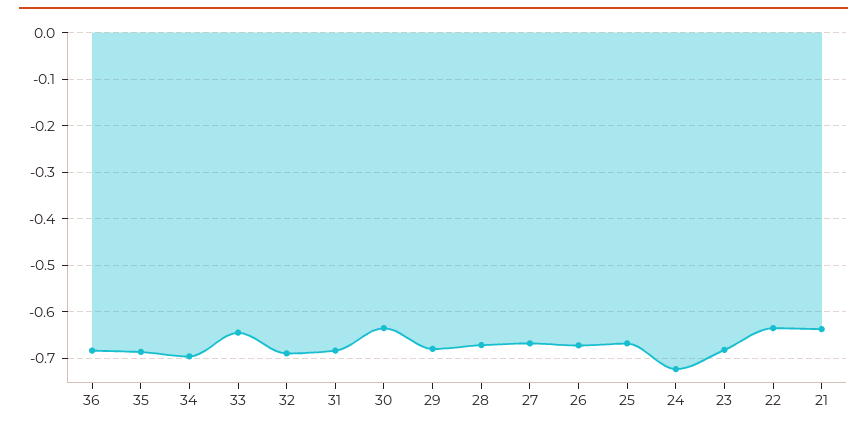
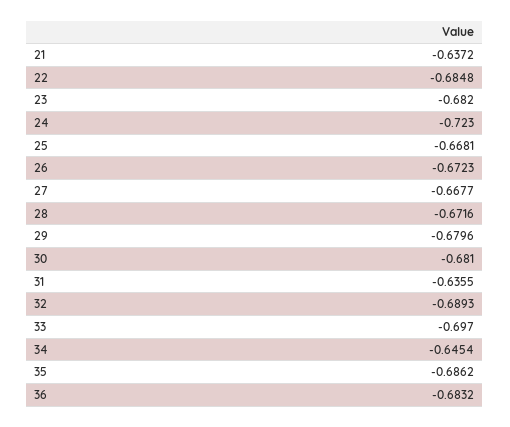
  {
    "36": -0.6832,
    "35": -0.6862,
-   "34": -0.7,
+   "34": -0.6454,
-   "33": -0.64,
+   "33": -0.697,
    "32": -0.6893,
-   "31": -0.68,
+   "31": -0.6355,
-   "30": -0.64,
+   "30": -0.681,
    "29": -0.6796,
    "28": -0.6716,
    "27": -0.6677,
    "26": -0.6723,
    "25": -0.6681,
    "24": -0.723,
    "23": -0.682,
-   "22": -0.64,
+   "22": -0.6848,
    "21": -0.6372
  }

